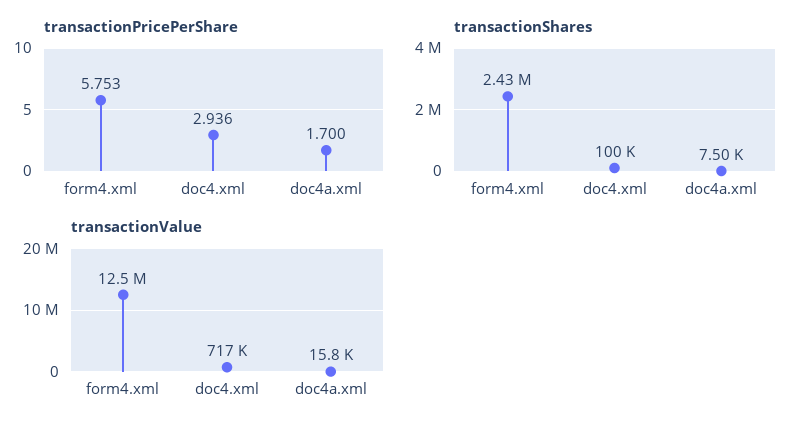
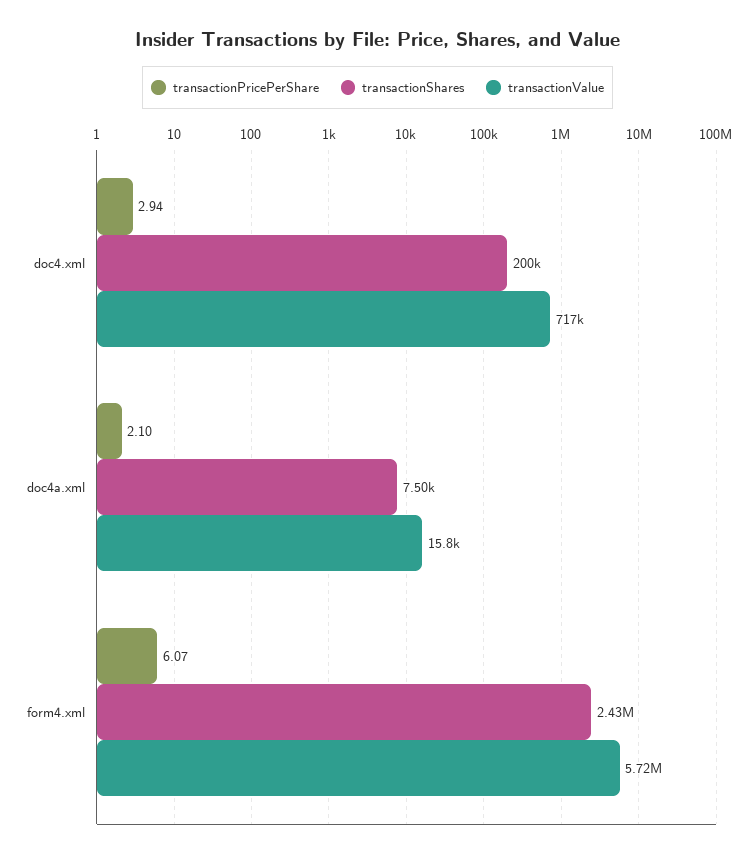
  {
    "transactionPricePerShare": {
-     "form4.xml": 5.753,
+     "form4.xml": 6.07,
      "doc4.xml": 2.936,
-     "doc4a.xml": 1.7
+     "doc4a.xml": 2.1
    },
    "transactionShares": {
      "form4.xml": 2430000,
-     "doc4.xml": 100000,
+     "doc4.xml": 200000,
      "doc4a.xml": 7500
    },
    "transactionValue": {
-     "form4.xml": 12500000,
+     "form4.xml": 5720000,
      "doc4.xml": 717000,
      "doc4a.xml": 15800
    }
  }

